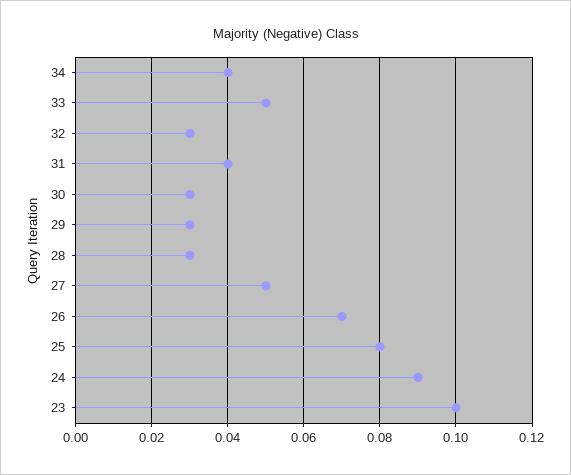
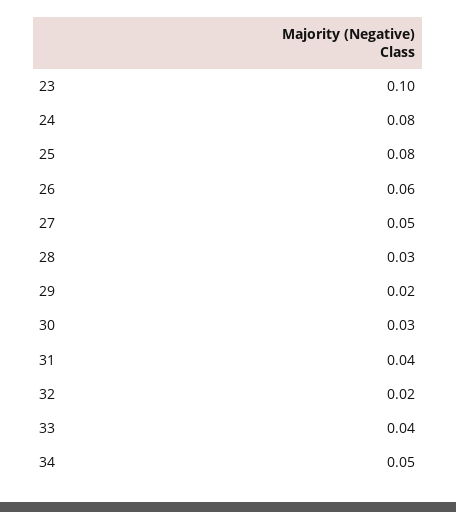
  {
-   "34": 0.04,
+   "34": 0.05,
-   "33": 0.05,
+   "33": 0.04,
-   "32": 0.03,
+   "32": 0.02,
    "31": 0.04,
    "30": 0.03,
-   "29": 0.03,
+   "29": 0.02,
    "28": 0.03,
    "27": 0.05,
-   "26": 0.07,
+   "26": 0.06,
    "25": 0.08,
-   "24": 0.09,
+   "24": 0.08,
    "23": 0.1
  }

